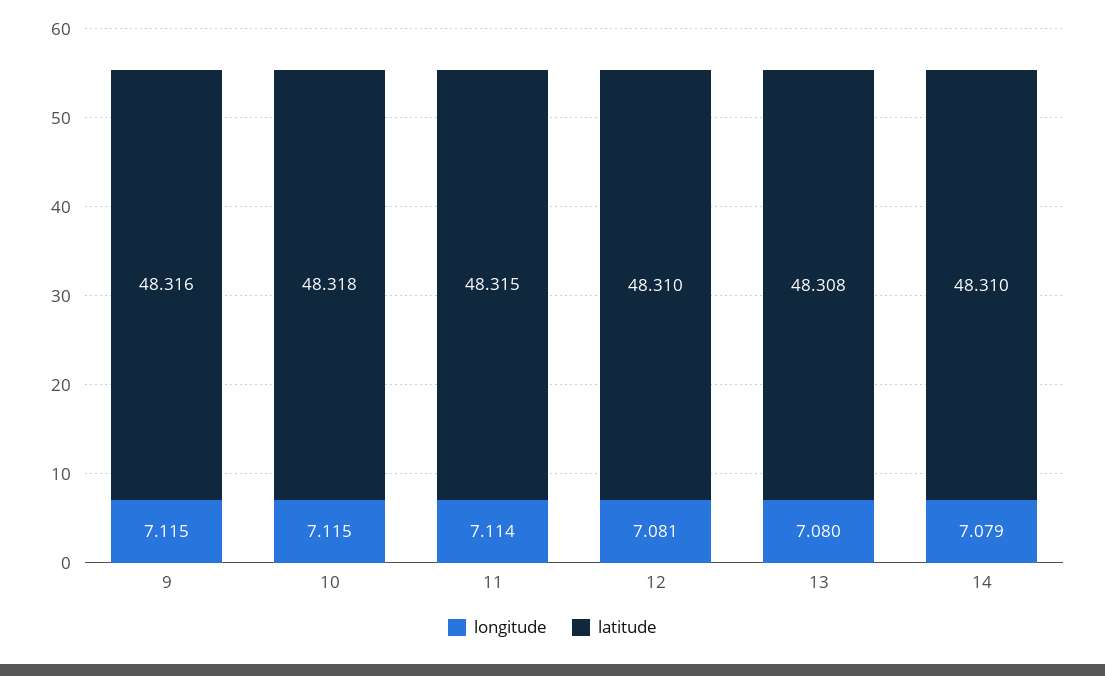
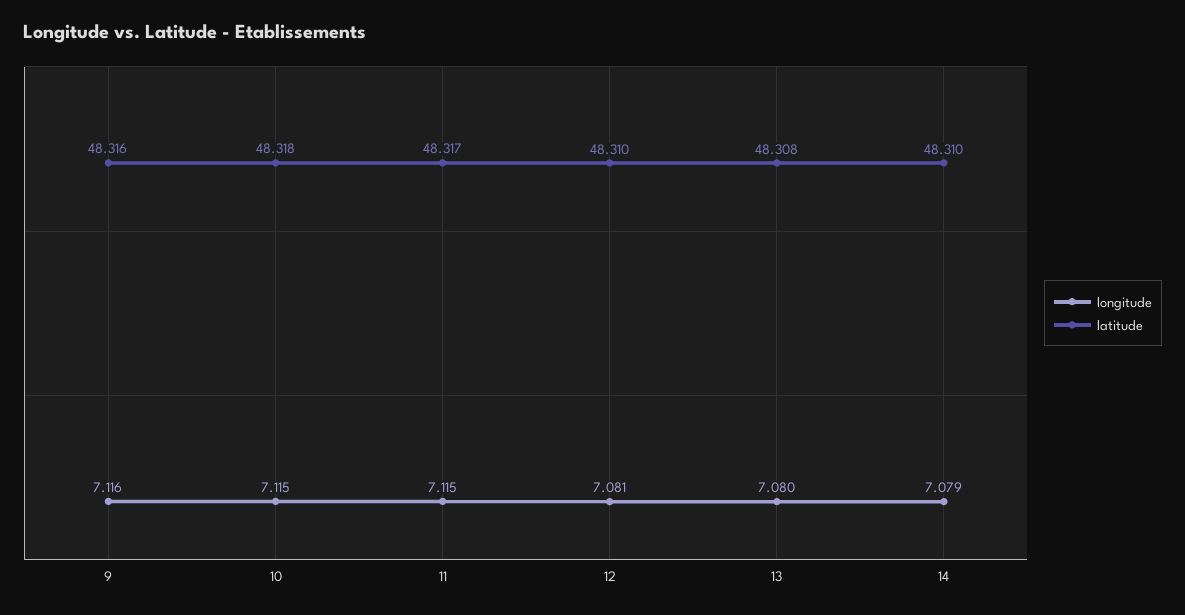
  {
    "longitude": {
-     "9": 7.115,
+     "9": 7.116,
      "10": 7.115,
-     "11": 7.114,
+     "11": 7.115,
      "12": 7.081,
      "13": 7.08,
      "14": 7.079
    },
    "latitude": {
      "9": 48.316,
      "10": 48.318,
-     "11": 48.315,
+     "11": 48.317,
      "12": 48.31,
      "13": 48.308,
      "14": 48.31
    }
  }

